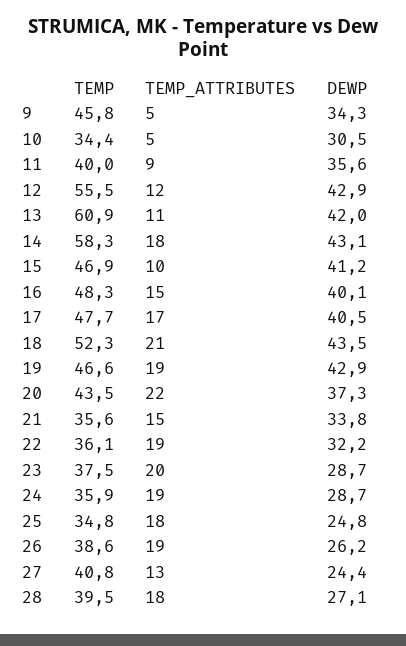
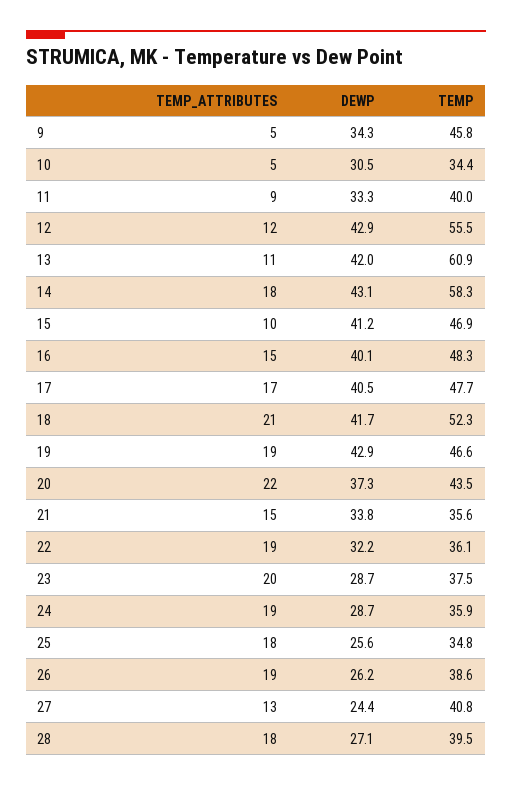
  {
    "TEMP": {
      "9": 45.8,
      "10": 34.4,
      "11": 40,
      "12": 55.5,
      "13": 60.9,
      "14": 58.3,
      "15": 46.9,
      "16": 48.3,
      "17": 47.7,
      "18": 52.3,
      "19": 46.6,
      "20": 43.5,
      "21": 35.6,
      "22": 36.1,
      "23": 37.5,
      "24": 35.9,
      "25": 34.8,
      "26": 38.6,
      "27": 40.8,
      "28": 39.5
    },
    "TEMP_ATTRIBUTES": {
      "9": 5,
      "10": 5,
      "11": 9,
      "12": 12,
      "13": 11,
      "14": 18,
      "15": 10,
      "16": 15,
      "17": 17,
      "18": 21,
      "19": 19,
      "20": 22,
      "21": 15,
      "22": 19,
      "23": 20,
      "24": 19,
      "25": 18,
      "26": 19,
      "27": 13,
      "28": 18
    },
    "DEWP": {
      "9": 34.3,
      "10": 30.5,
-     "11": 35.6,
+     "11": 33.3,
      "12": 42.9,
      "13": 42,
      "14": 43.1,
      "15": 41.2,
      "16": 40.1,
      "17": 40.5,
-     "18": 43.5,
+     "18": 41.7,
      "19": 42.9,
      "20": 37.3,
      "21": 33.8,
      "22": 32.2,
      "23": 28.7,
      "24": 28.7,
-     "25": 24.8,
+     "25": 25.6,
      "26": 26.2,
      "27": 24.4,
      "28": 27.1
    }
  }

